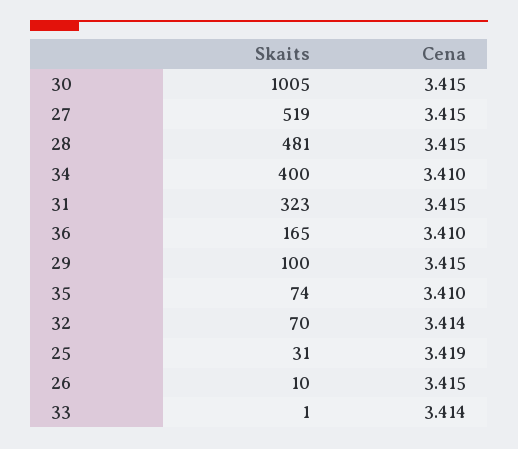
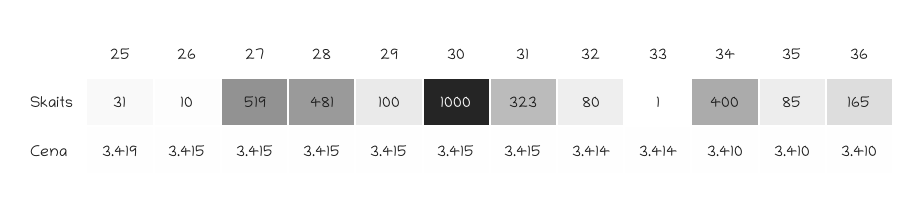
  {
    "Skaits": {
-     "30": 1005,
+     "30": 1000,
      "27": 519,
      "28": 481,
      "34": 400,
      "31": 323,
      "36": 165,
      "29": 100,
-     "35": 74,
+     "35": 85,
-     "32": 70,
+     "32": 80,
      "25": 31,
      "26": 10,
      "33": 1
    },
    "Cena": {
      "30": 3.415,
      "27": 3.415,
      "28": 3.415,
      "34": 3.41,
      "31": 3.415,
      "36": 3.41,
      "29": 3.415,
      "35": 3.41,
      "32": 3.414,
      "25": 3.419,
      "26": 3.415,
      "33": 3.414
    }
  }

